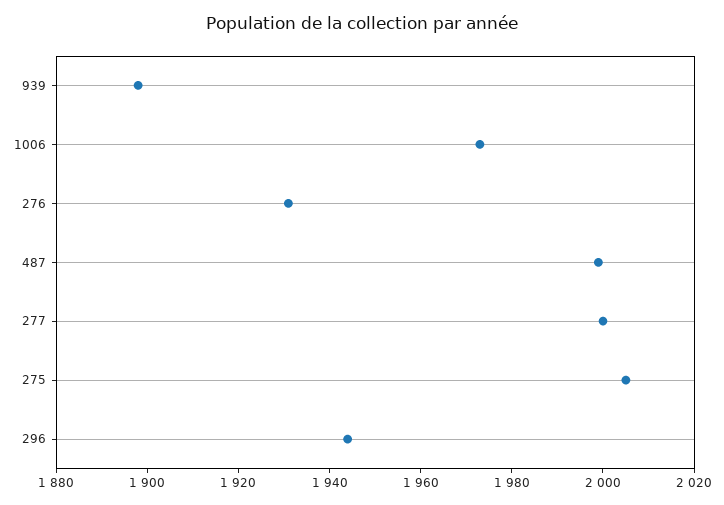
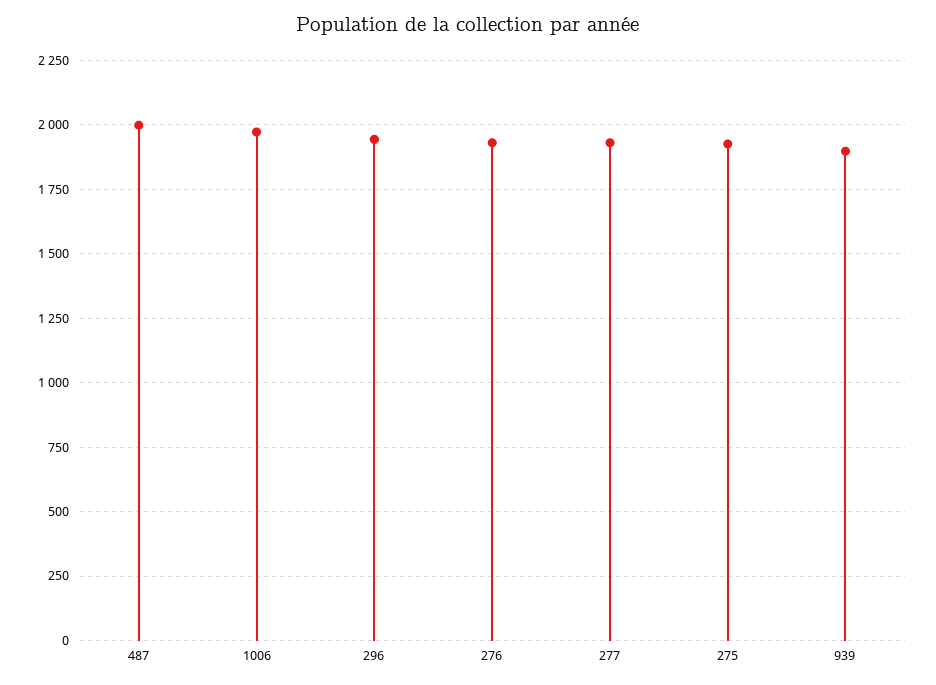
  {
    "939": 1900,
    "1006": 1975,
    "276": 1930,
    "487": 2000,
-   "277": 2000,
+   "277": 1925,
-   "275": 2005,
+   "275": 1925,
    "296": 1945
  }

